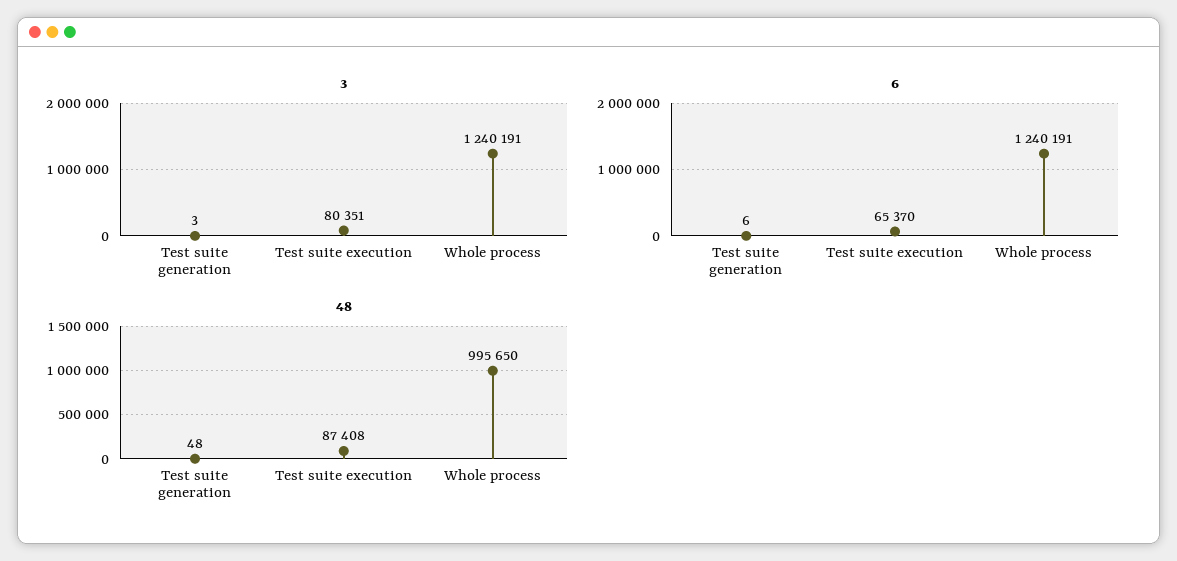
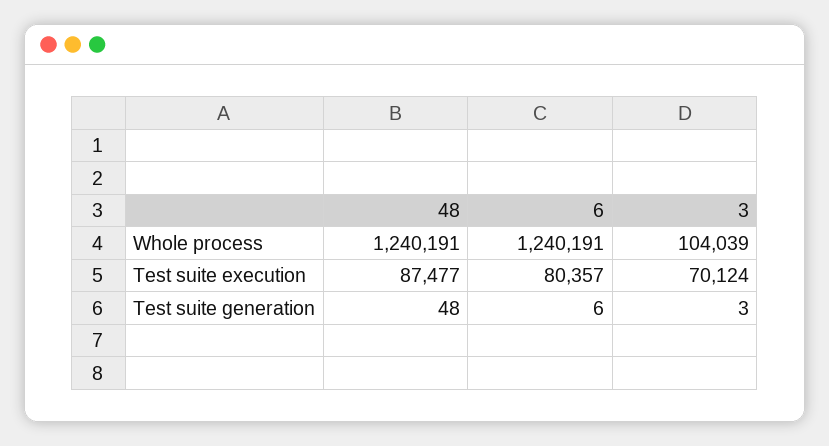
  {
    "3": {
      "Test suite generation": 3,
-     "Test suite execution": 80351,
+     "Test suite execution": 70124,
-     "Whole process": 1240191
+     "Whole process": 104039
    },
    "6": {
      "Test suite generation": 6,
-     "Test suite execution": 65370,
+     "Test suite execution": 80357,
      "Whole process": 1240191
    },
    "48": {
      "Test suite generation": 48,
-     "Test suite execution": 87408,
+     "Test suite execution": 87477,
-     "Whole process": 995650
+     "Whole process": 1240191
    }
  }

